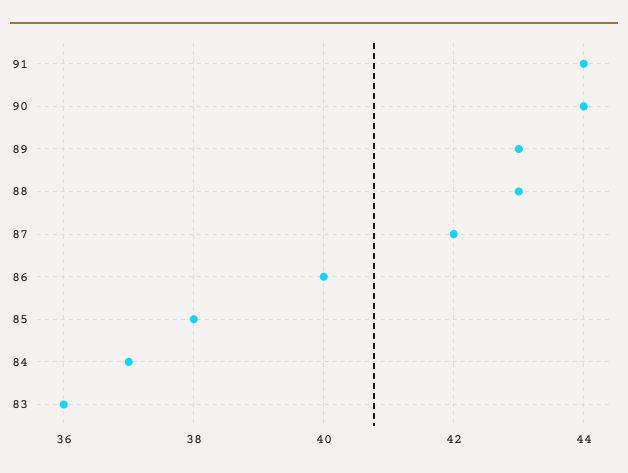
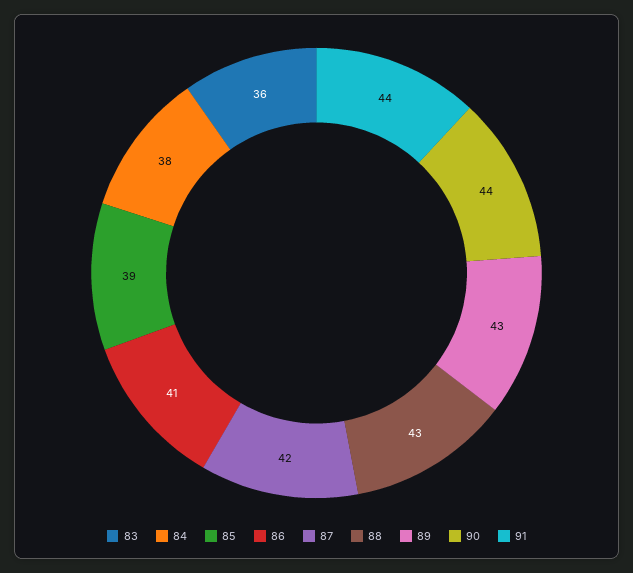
  {
    "91": 44,
    "90": 44,
    "89": 43,
    "88": 43,
    "87": 42,
-   "86": 40,
+   "86": 41,
-   "85": 38,
+   "85": 39,
-   "84": 37,
+   "84": 38,
    "83": 36
  }

